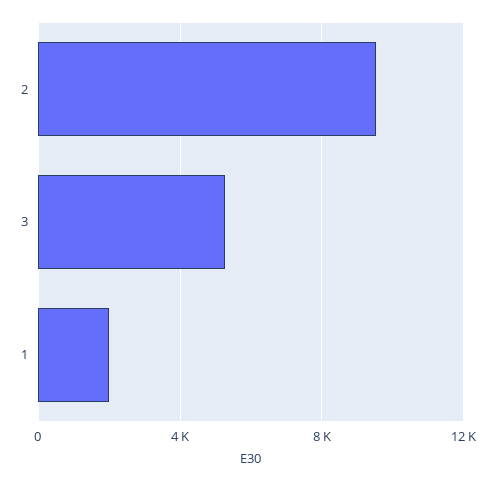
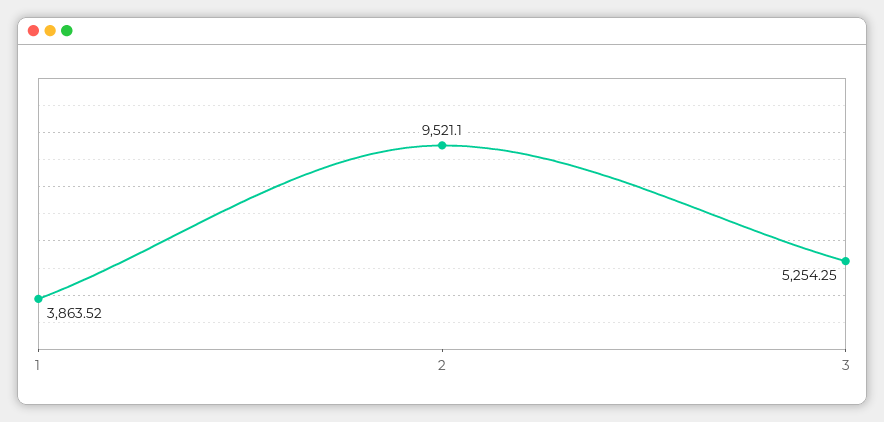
  {
    "2": 9521.1,
    "3": 5254.25,
-   "1": 2000
+   "1": 3863.52
  }

